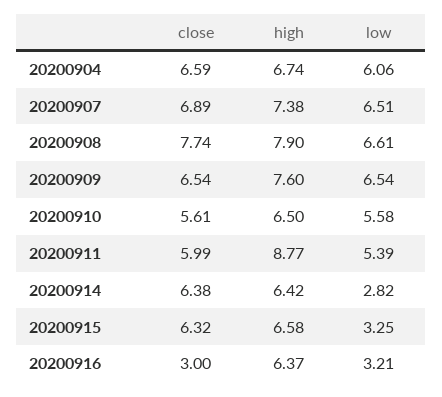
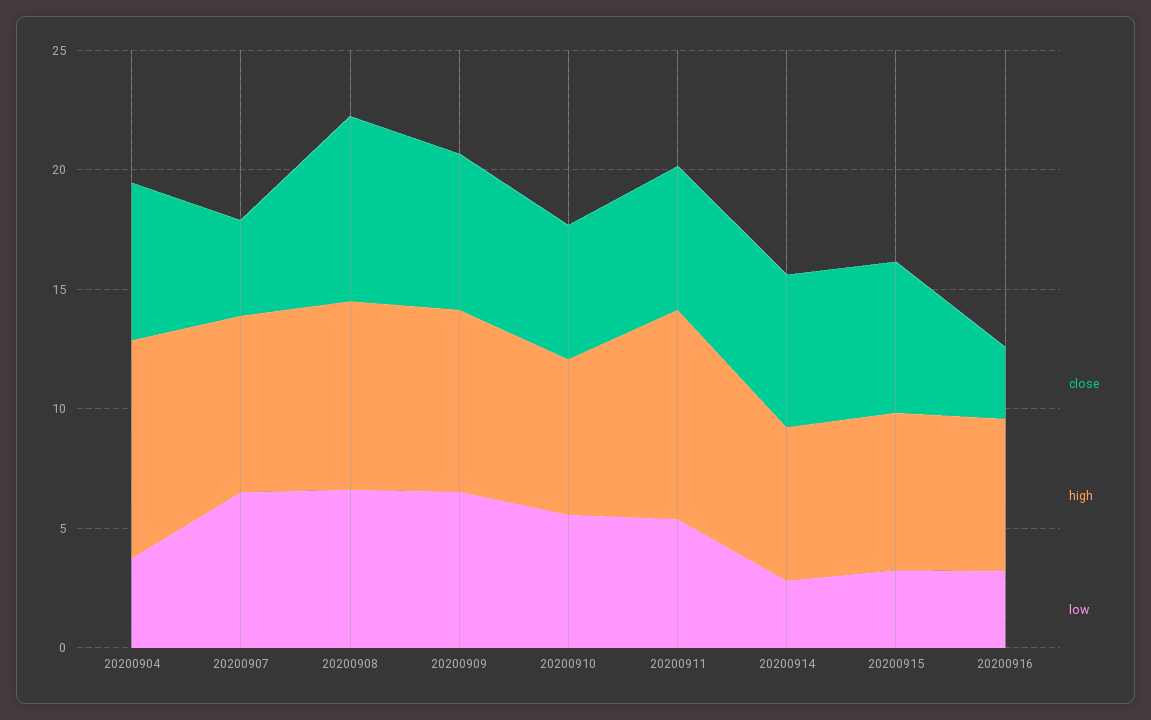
  {
    "close": {
      "20200904": 6.59,
-     "20200907": 6.89,
+     "20200907": 4,
      "20200908": 7.74,
      "20200909": 6.54,
      "20200910": 5.61,
      "20200911": 5.99,
      "20200914": 6.38,
      "20200915": 6.32,
      "20200916": 3
    },
    "high": {
-     "20200904": 6.74,
+     "20200904": 9,
      "20200907": 7.38,
      "20200908": 7.9,
      "20200909": 7.6,
      "20200910": 6.5,
      "20200911": 8.77,
      "20200914": 6.42,
      "20200915": 6.58,
      "20200916": 6.37
    },
    "low": {
-     "20200904": 6.06,
+     "20200904": 4,
      "20200907": 6.51,
      "20200908": 6.61,
      "20200909": 6.54,
      "20200910": 5.58,
      "20200911": 5.39,
      "20200914": 2.82,
      "20200915": 3.25,
      "20200916": 3.21
    }
  }

